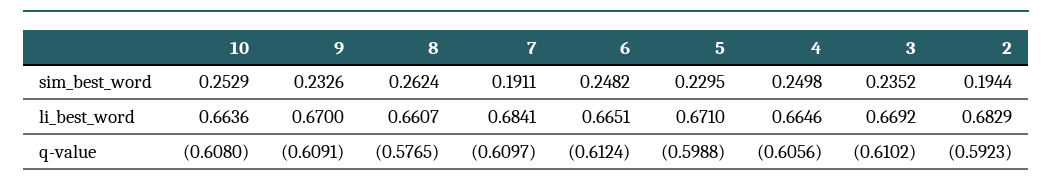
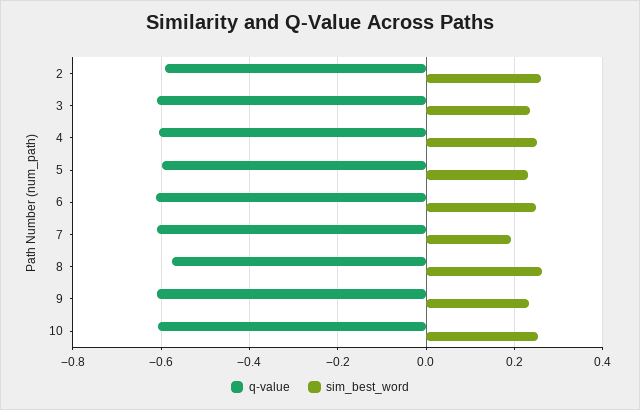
  {
    "sim_best_word": {
      "10": 0.2529,
      "9": 0.2326,
      "8": 0.2624,
      "7": 0.1911,
      "6": 0.2482,
      "5": 0.2295,
      "4": 0.2498,
      "3": 0.2352,
-     "2": 0.1944
+     "2": 0.26
    },
-   "li_best_word": {
-     "10": 0.6636,
-     "9": 0.67,
-     "8": 0.6607,
-     "7": 0.6841,
-     "6": 0.6651,
-     "5": 0.671,
-     "4": 0.6646,
-     "3": 0.6692,
-     "2": 0.6829
-   },
    "q-value": {
      "10": -0.608,
      "9": -0.6091,
      "8": -0.5765,
      "7": -0.6097,
      "6": -0.6124,
      "5": -0.5988,
      "4": -0.6056,
      "3": -0.6102,
      "2": -0.5923
    }
  }

